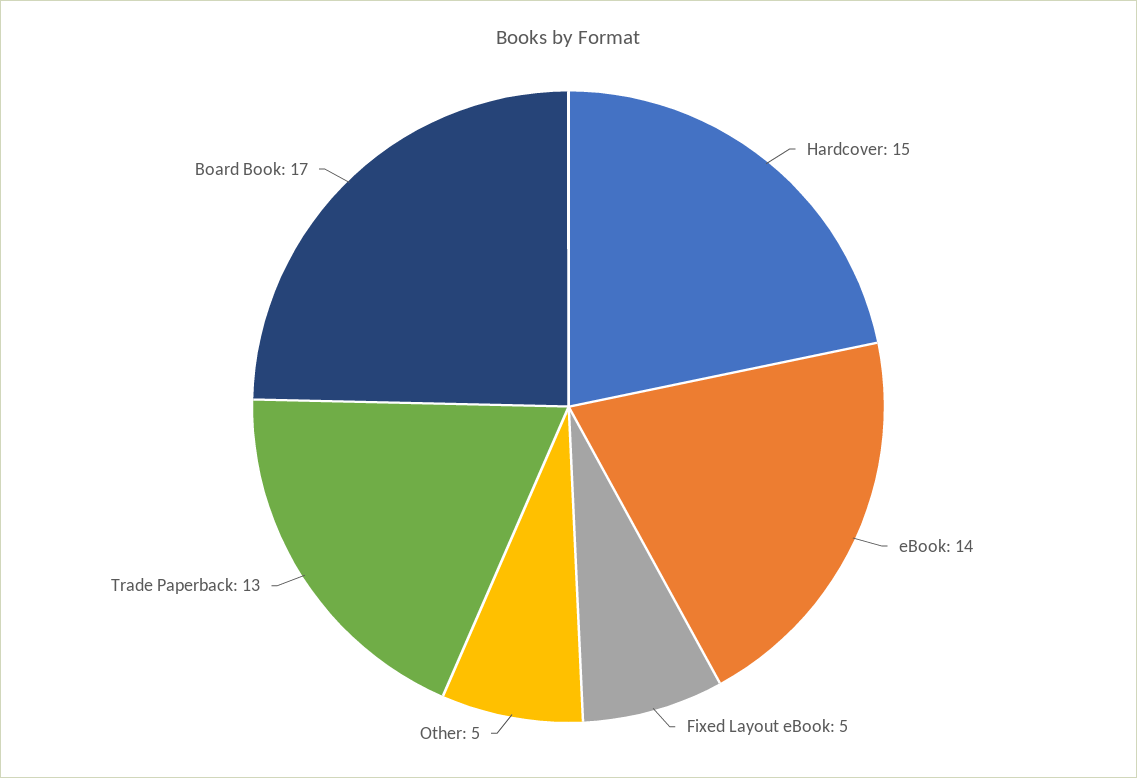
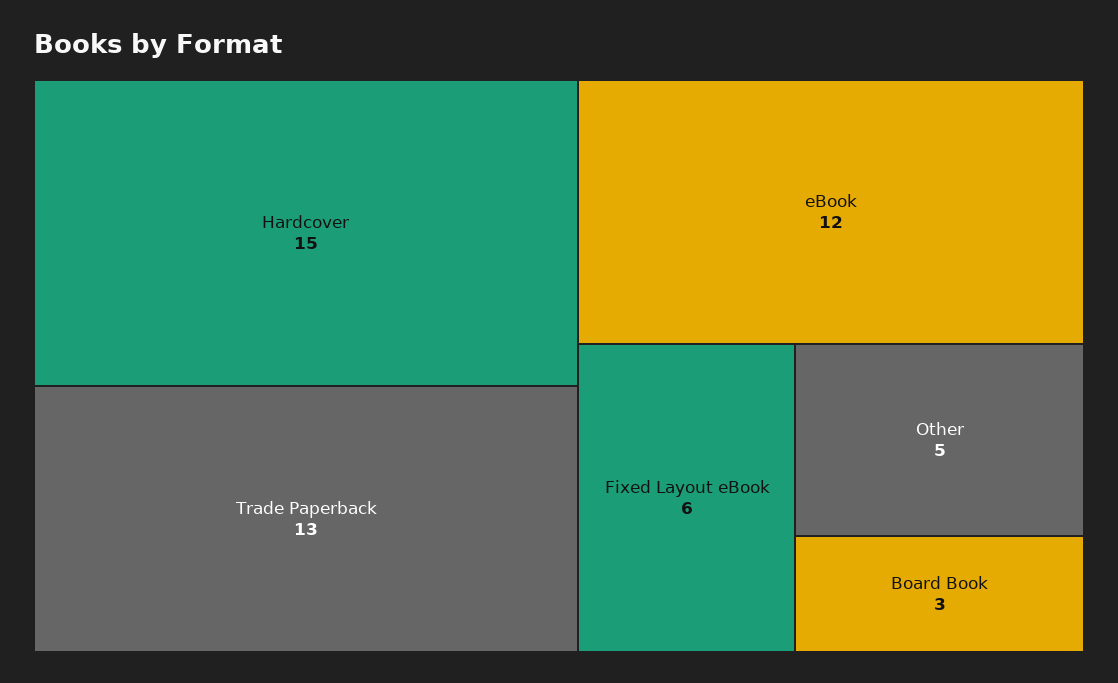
  {
    "Hardcover": 15,
-   "eBook": 14,
+   "eBook": 12,
-   "Fixed Layout eBook": 5,
+   "Fixed Layout eBook": 6,
    "Other": 5,
    "Trade Paperback": 13,
-   "Board Book": 17
+   "Board Book": 3
  }

